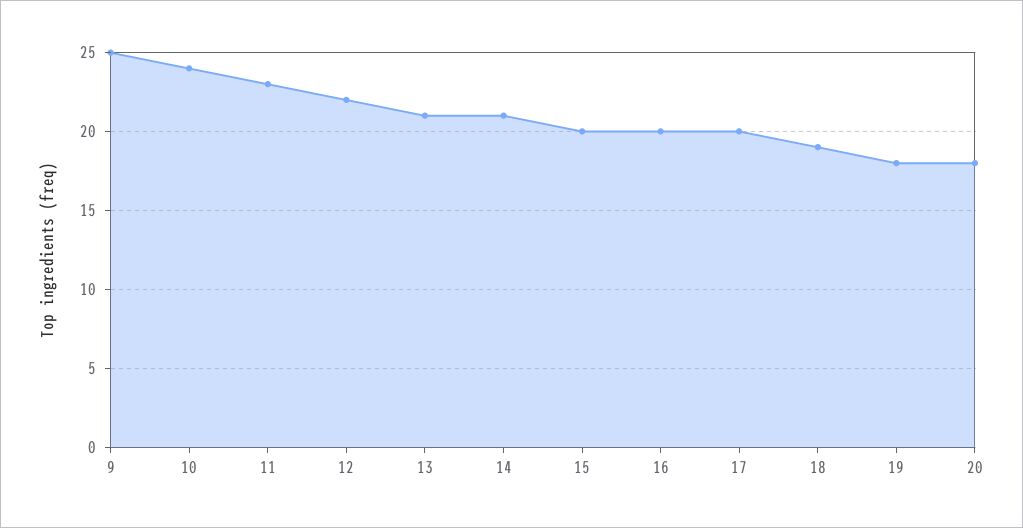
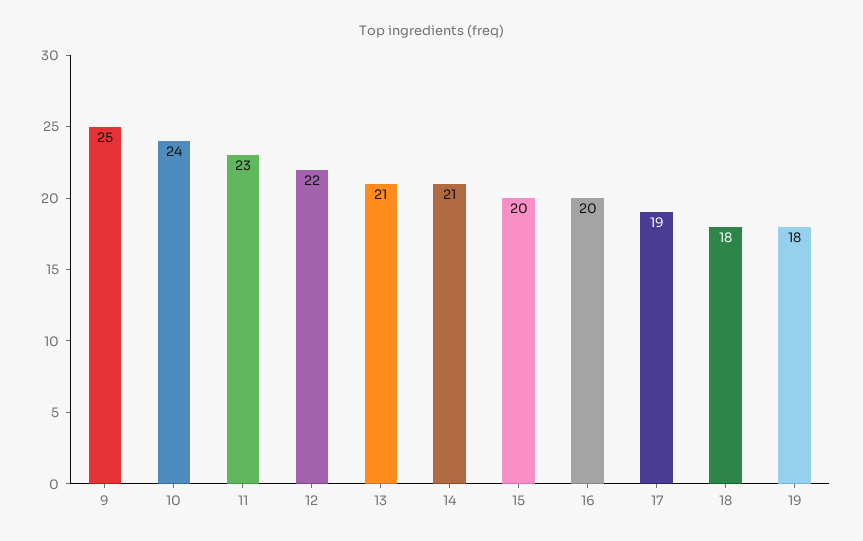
  {
    "9": 25,
    "10": 24,
    "11": 23,
    "12": 22,
    "13": 21,
    "14": 21,
    "15": 20,
    "16": 20,
-   "17": 20,
+   "17": 19,
-   "18": 19,
+   "18": 18,
-   "19": 18,
+   "19": 18
-   "20": 18
  }

